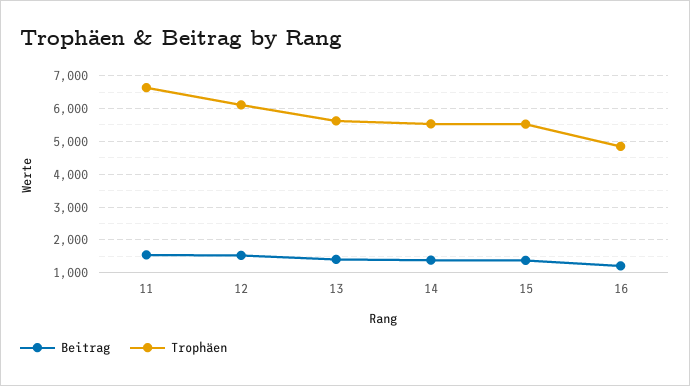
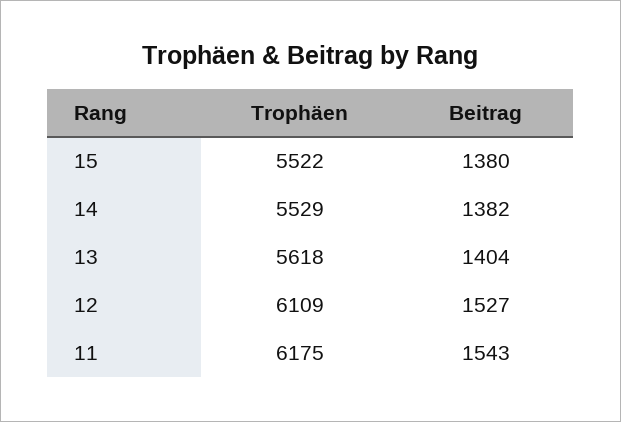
  {
    "Beitrag": {
      "11": 1543,
      "12": 1527,
      "13": 1404,
      "14": 1382,
-     "15": 1380,
+     "15": 1380
-     "16": 1200
    },
    "Trophäen": {
-     "11": 6600,
+     "11": 6175,
      "12": 6109,
      "13": 5618,
      "14": 5529,
-     "15": 5522,
+     "15": 5522
-     "16": 4800
    }
  }

